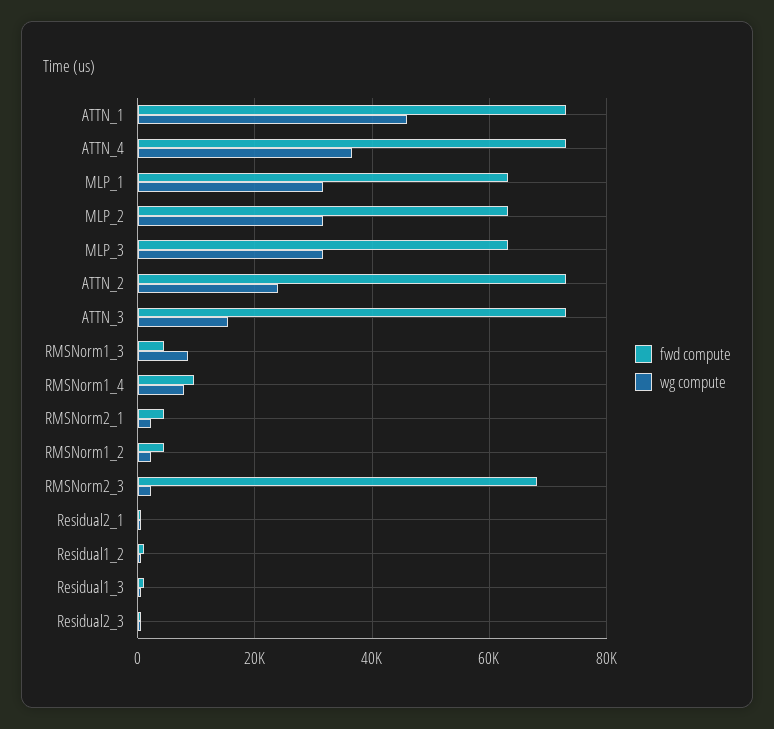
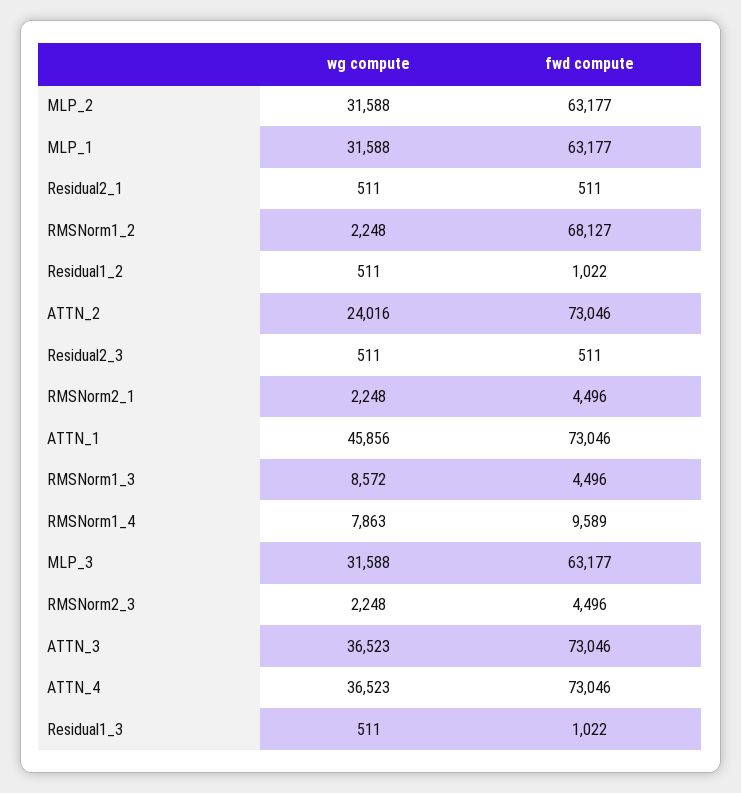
  {
    "fwd compute": {
      "ATTN_1": 73046,
      "ATTN_4": 73046,
      "MLP_1": 63177,
      "MLP_2": 63177,
      "MLP_3": 63177,
      "ATTN_2": 73046,
      "ATTN_3": 73046,
      "RMSNorm1_3": 4496,
      "RMSNorm1_4": 9589,
      "RMSNorm2_1": 4496,
-     "RMSNorm1_2": 4000,
+     "RMSNorm1_2": 68127,
-     "RMSNorm2_3": 68000,
+     "RMSNorm2_3": 4496,
      "Residual2_1": 511,
      "Residual1_2": 1022,
      "Residual1_3": 1022,
      "Residual2_3": 511
    },
    "wg compute": {
      "ATTN_1": 45856,
      "ATTN_4": 36523,
      "MLP_1": 31588,
      "MLP_2": 31588,
      "MLP_3": 31588,
      "ATTN_2": 24016,
-     "ATTN_3": 16000,
+     "ATTN_3": 36523,
      "RMSNorm1_3": 8572,
      "RMSNorm1_4": 7863,
      "RMSNorm2_1": 2248,
      "RMSNorm1_2": 2248,
      "RMSNorm2_3": 2248,
      "Residual2_1": 511,
      "Residual1_2": 511,
      "Residual1_3": 511,
      "Residual2_3": 511
    }
  }

